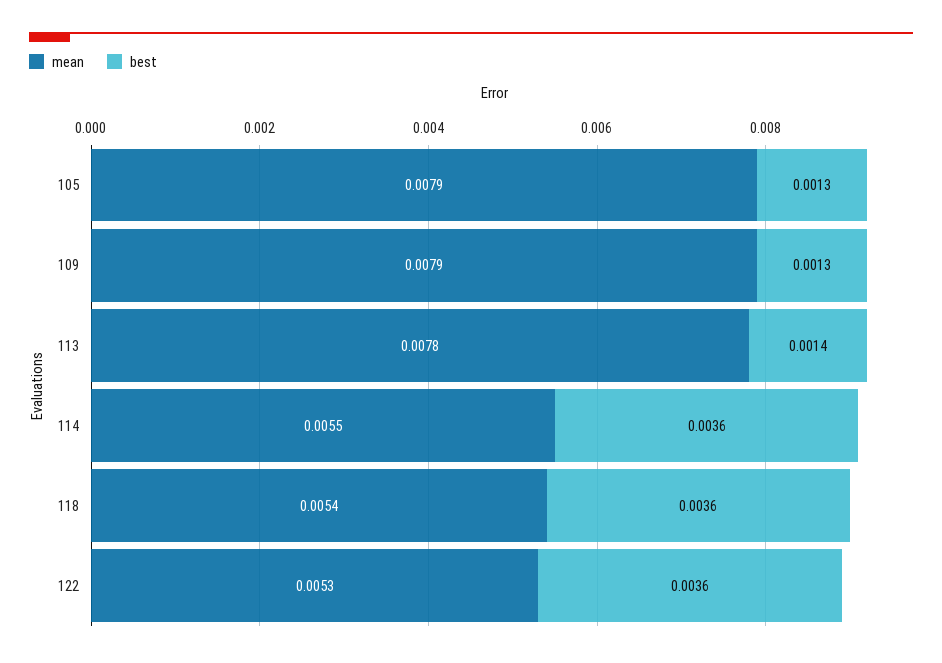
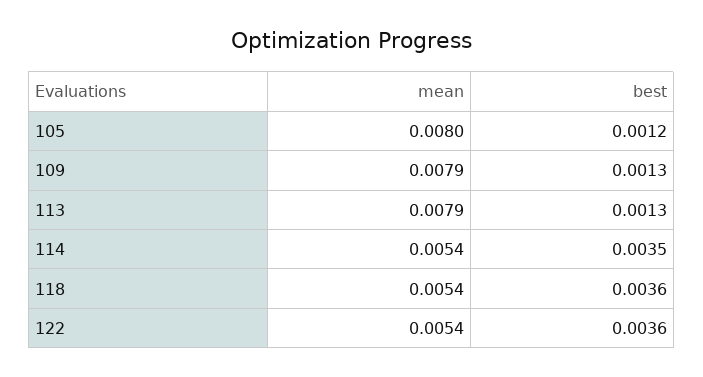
  {
    "mean": {
-     "105": 0.0079,
+     "105": 0.008,
      "109": 0.0079,
-     "113": 0.0078,
+     "113": 0.0079,
-     "114": 0.0055,
+     "114": 0.0054,
      "118": 0.0054,
-     "122": 0.0053
+     "122": 0.0054
    },
    "best": {
-     "105": 0.0013,
+     "105": 0.0012,
      "109": 0.0013,
-     "113": 0.0014,
+     "113": 0.0013,
-     "114": 0.0036,
+     "114": 0.0035,
      "118": 0.0036,
      "122": 0.0036
    }
  }

